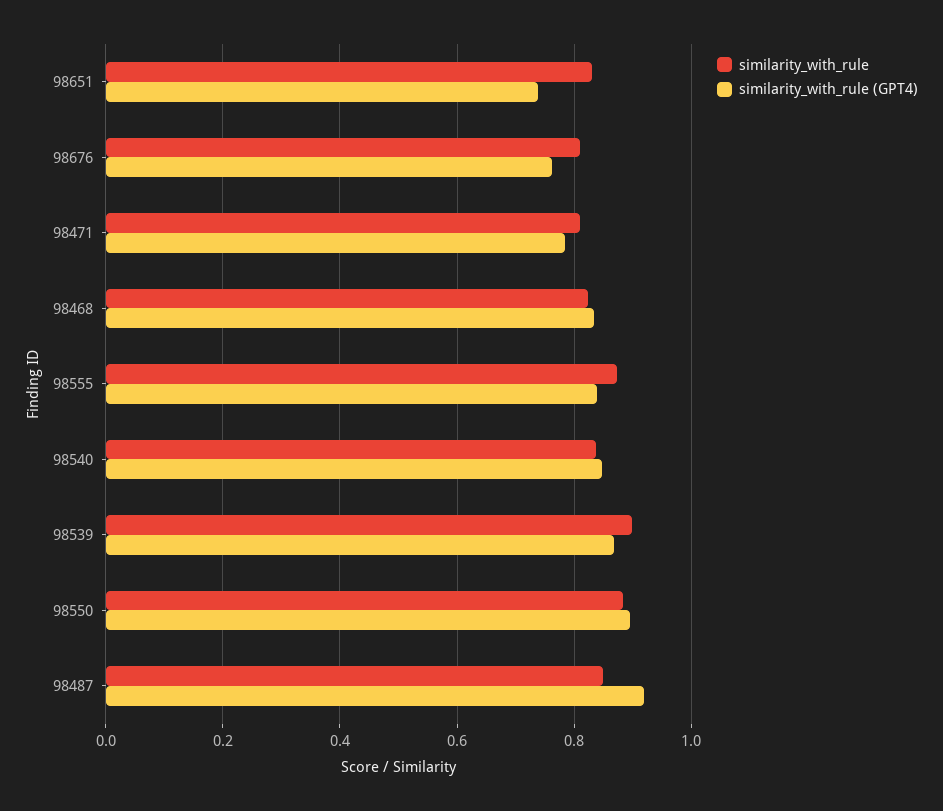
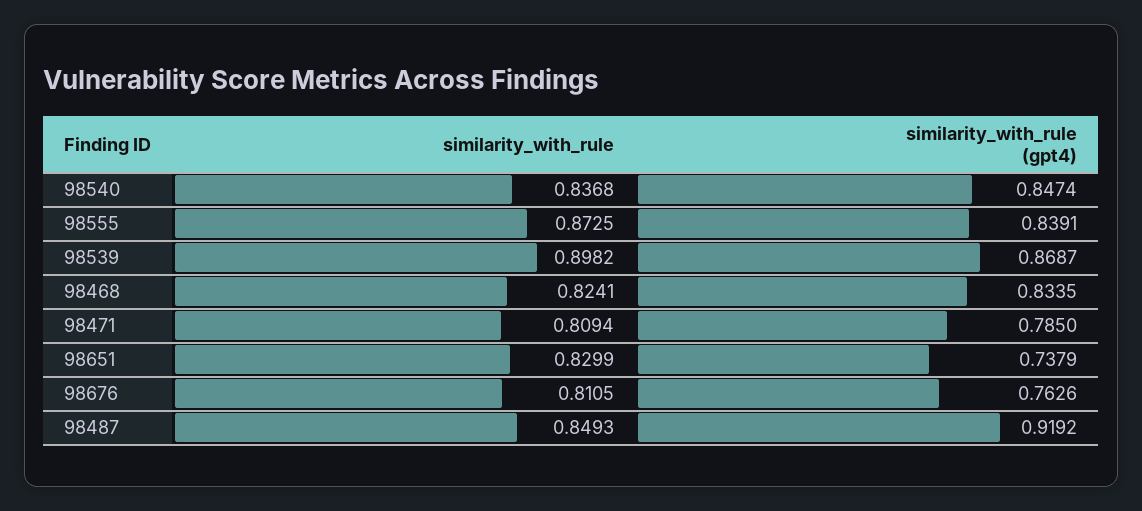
  {
    "similarity_with_rule": {
      "98651": 0.8299,
      "98676": 0.8105,
      "98471": 0.8094,
      "98468": 0.8241,
      "98555": 0.8725,
      "98540": 0.8368,
      "98539": 0.8982,
-     "98550": 0.88,
      "98487": 0.8493
    },
    "similarity_with_rule (GPT4)": {
      "98651": 0.7379,
      "98676": 0.7626,
      "98471": 0.785,
      "98468": 0.8335,
      "98555": 0.8391,
      "98540": 0.8474,
      "98539": 0.8687,
-     "98550": 0.9,
      "98487": 0.9192
    }
  }

